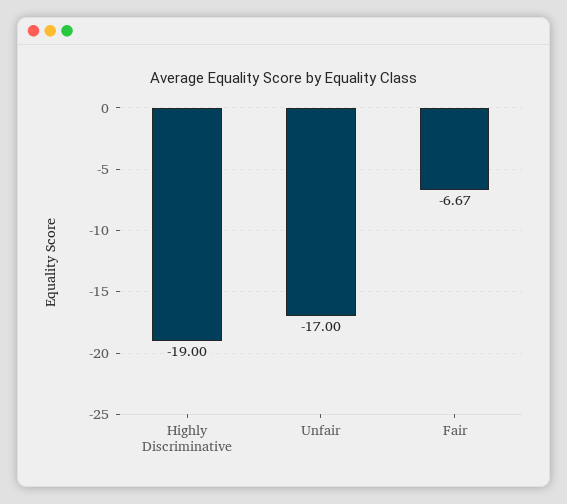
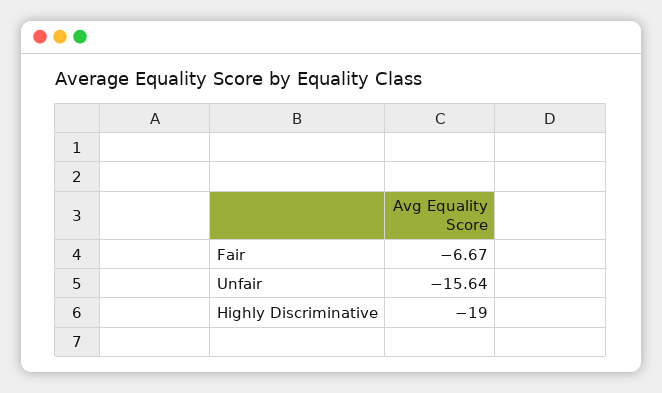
  {
    "Highly Discriminative": -19,
-   "Unfair": -17,
+   "Unfair": -15.64,
    "Fair": -6.67
  }

